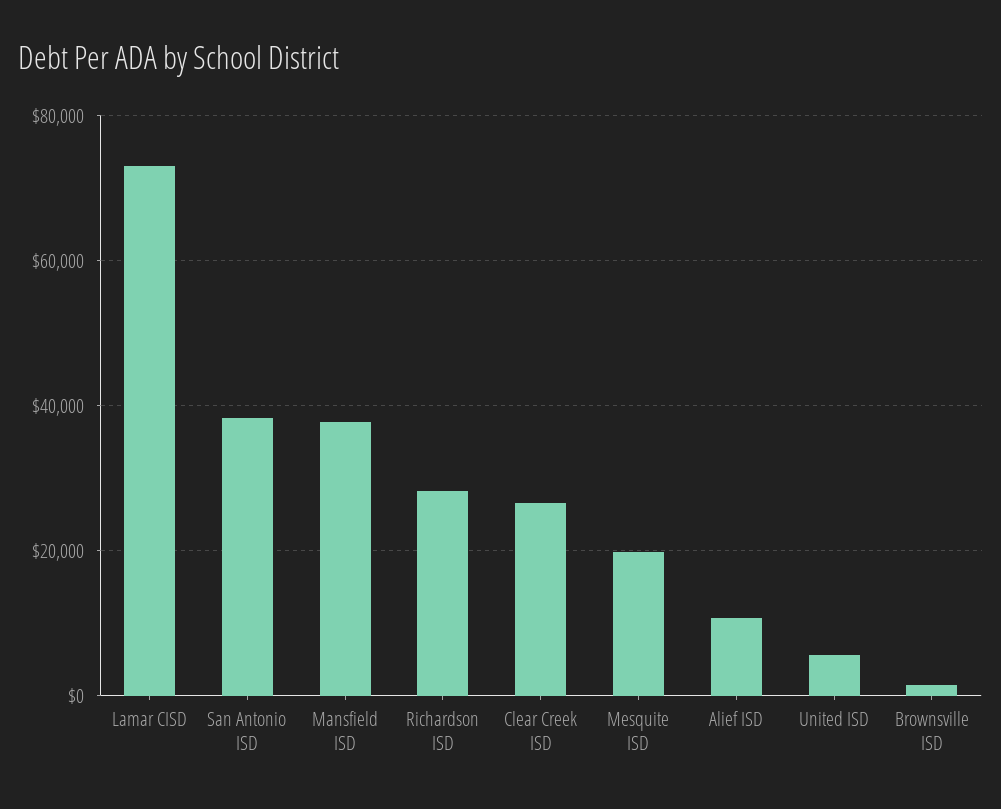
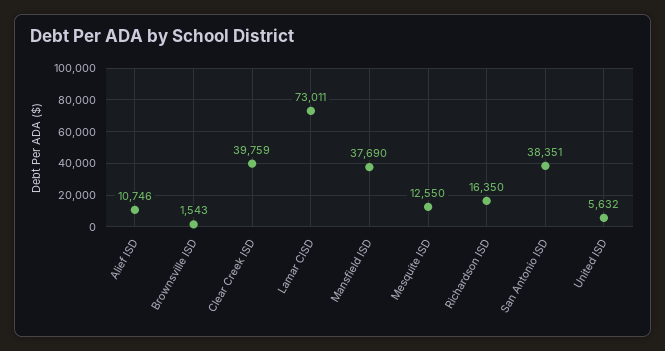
  {
    "Lamar CISD": 73011,
    "San Antonio ISD": 38351,
    "Mansfield ISD": 37690,
-   "Richardson ISD": 28000,
+   "Richardson ISD": 16350,
-   "Clear Creek ISD": 26000,
+   "Clear Creek ISD": 39759,
-   "Mesquite ISD": 20000,
+   "Mesquite ISD": 12550,
    "Alief ISD": 10746,
    "United ISD": 5632,
    "Brownsville ISD": 1543
  }

